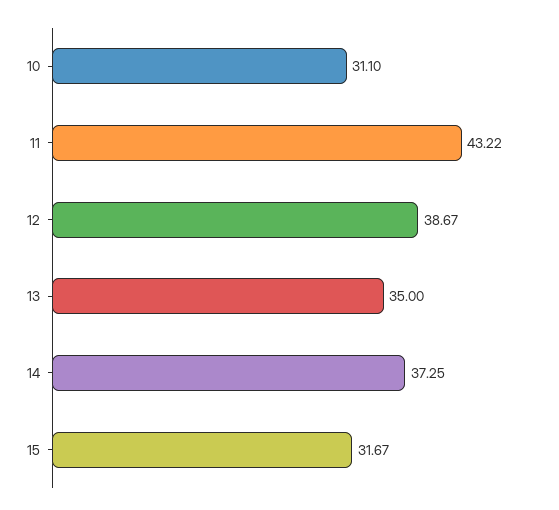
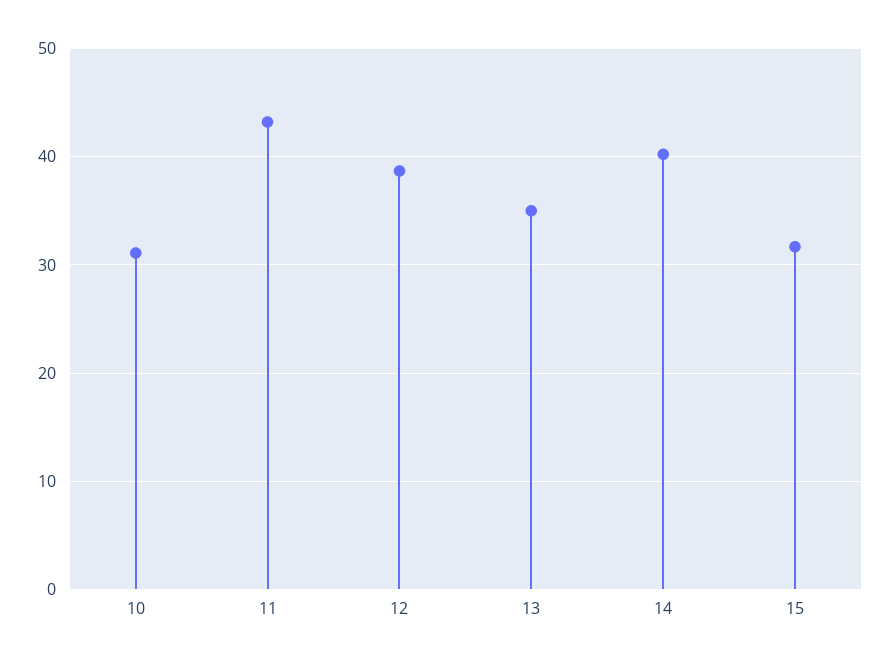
  {
    "10": 31.1,
    "11": 43.22,
    "12": 38.67,
    "13": 35,
-   "14": 37.25,
+   "14": 40,
    "15": 31.67
  }

